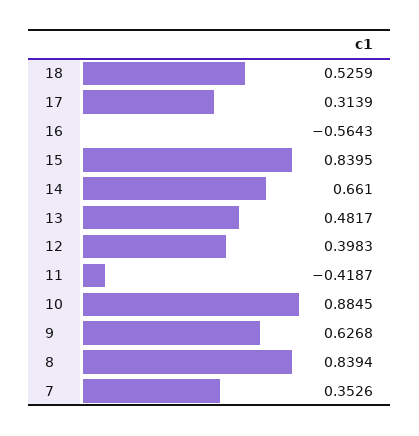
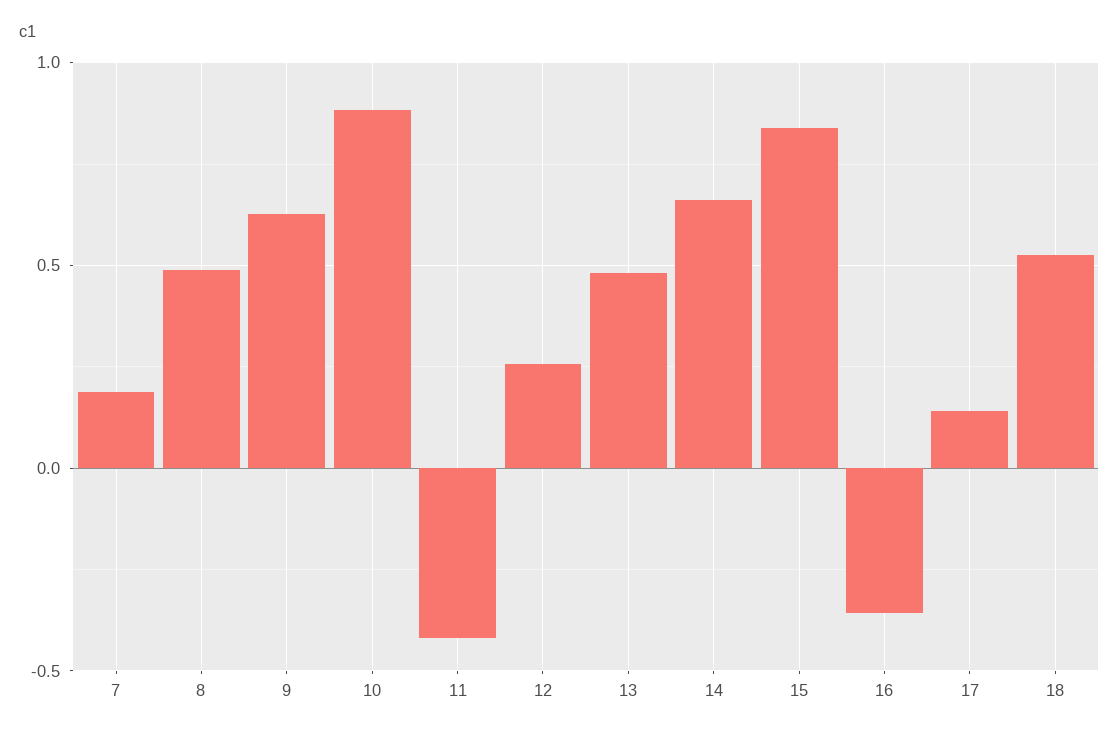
  {
    "18": 0.5259,
-   "17": 0.3139,
+   "17": 0.15,
-   "16": -0.5643,
+   "16": -0.35,
    "15": 0.8395,
    "14": 0.661,
    "13": 0.4817,
-   "12": 0.3983,
+   "12": 0.25,
    "11": -0.4187,
    "10": 0.8845,
    "9": 0.6268,
-   "8": 0.8394,
+   "8": 0.5,
-   "7": 0.3526
+   "7": 0.2
  }

